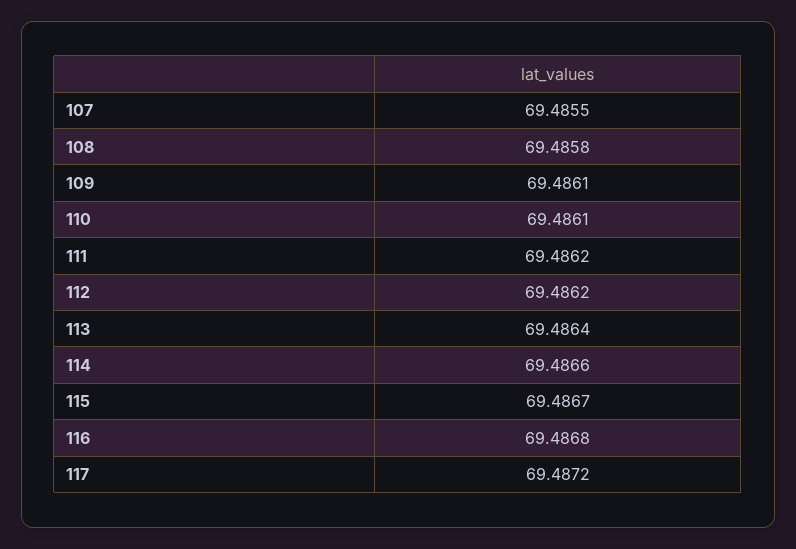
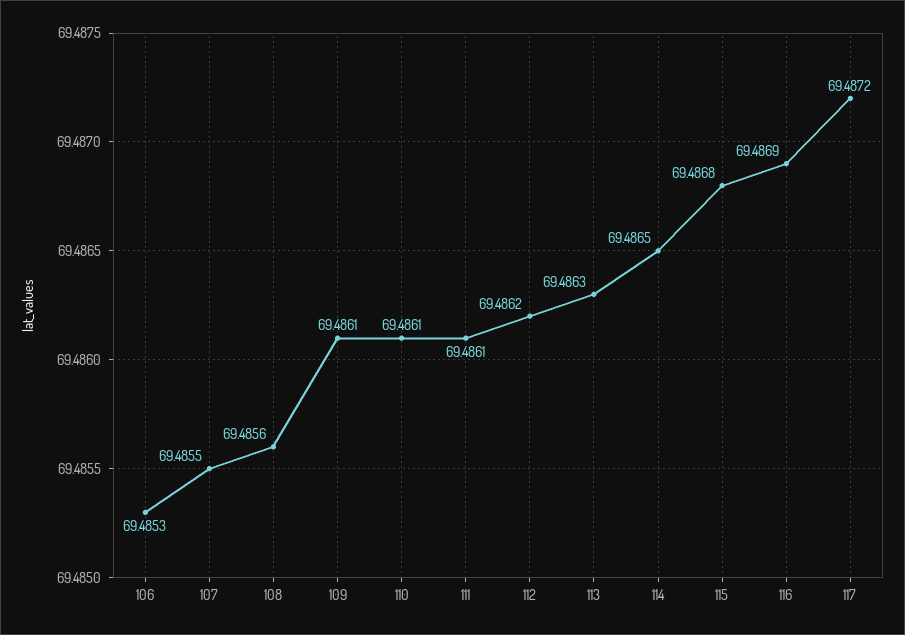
  {
    "107": 69.4855,
-   "108": 69.4858,
+   "108": 69.4856,
    "109": 69.4861,
    "110": 69.4861,
-   "111": 69.4862,
+   "111": 69.4861,
    "112": 69.4862,
-   "113": 69.4864,
+   "113": 69.4863,
-   "114": 69.4866,
+   "114": 69.4865,
-   "115": 69.4867,
+   "115": 69.4868,
-   "116": 69.4868,
+   "116": 69.4869,
-   "117": 69.4872
+   "117": 69.4872,
+   "106": 69.4853
  }

